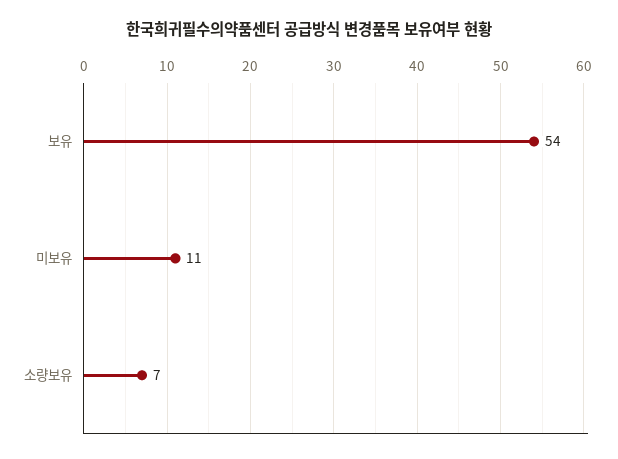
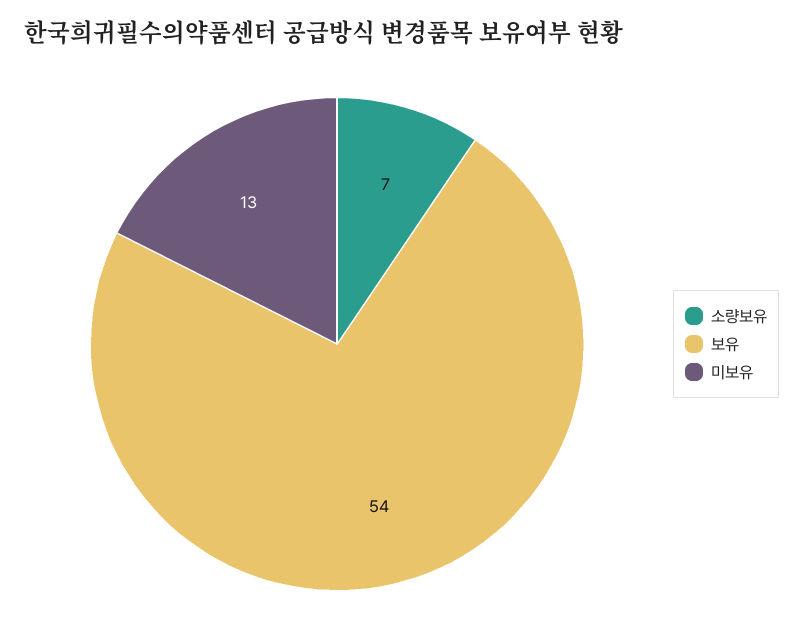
  {
    "보유": 54,
-   "미보유": 11,
+   "미보유": 13,
    "소량보유": 7
  }

